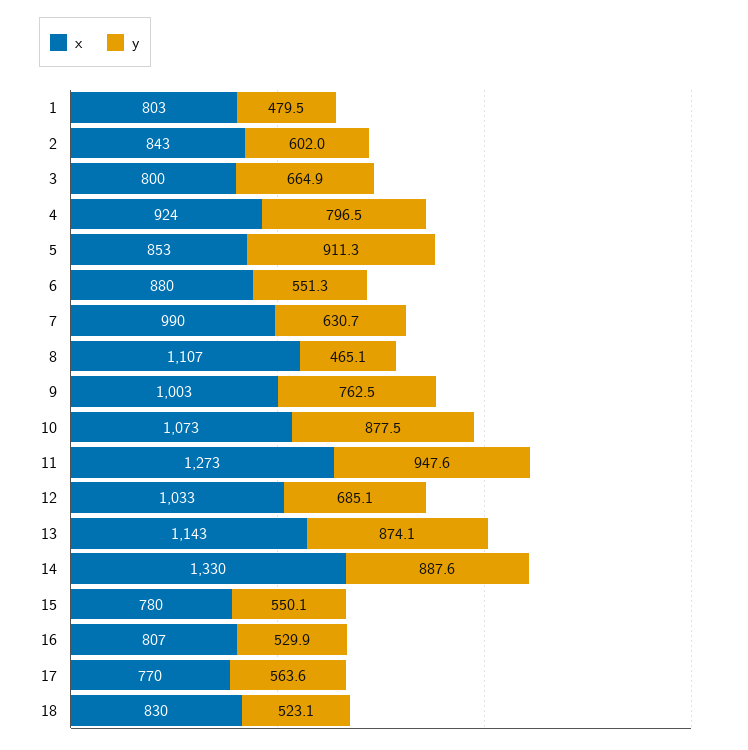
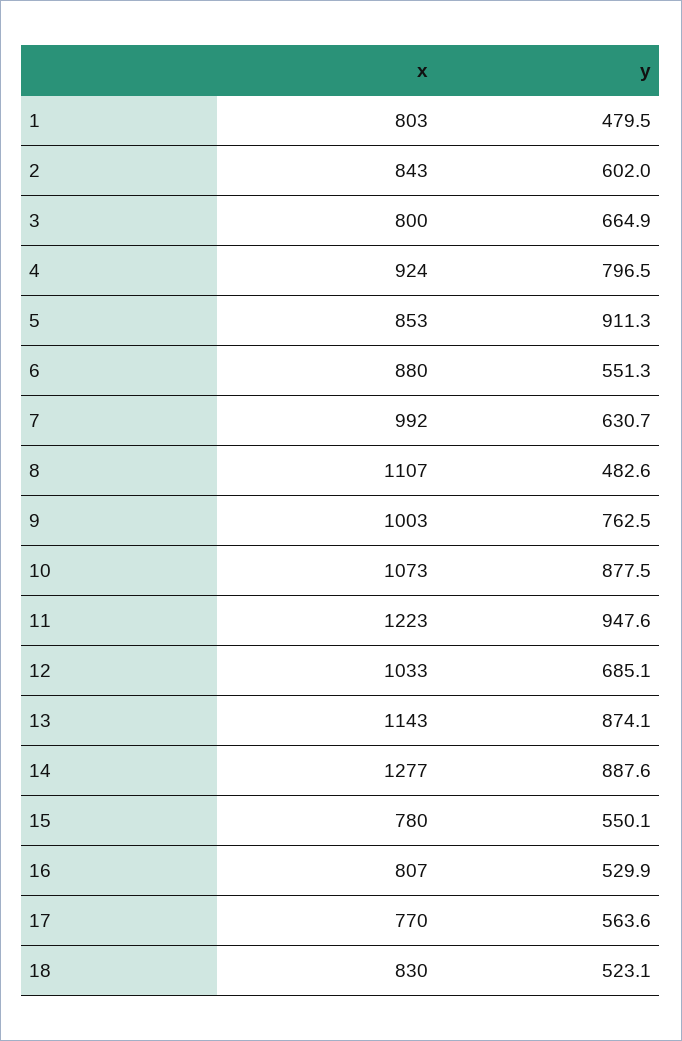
  {
    "x": {
      "1": 803,
      "2": 843,
      "3": 800,
      "4": 924,
      "5": 853,
      "6": 880,
-     "7": 990,
+     "7": 992,
      "8": 1107,
      "9": 1003,
      "10": 1073,
-     "11": 1273,
+     "11": 1223,
      "12": 1033,
      "13": 1143,
-     "14": 1330,
+     "14": 1277,
      "15": 780,
      "16": 807,
      "17": 770,
      "18": 830
    },
    "y": {
      "1": 479.5,
      "2": 602,
      "3": 664.9,
      "4": 796.5,
      "5": 911.3,
      "6": 551.3,
      "7": 630.7,
-     "8": 465.1,
+     "8": 482.6,
      "9": 762.5,
      "10": 877.5,
      "11": 947.6,
      "12": 685.1,
      "13": 874.1,
      "14": 887.6,
      "15": 550.1,
      "16": 529.9,
      "17": 563.6,
      "18": 523.1
    }
  }

